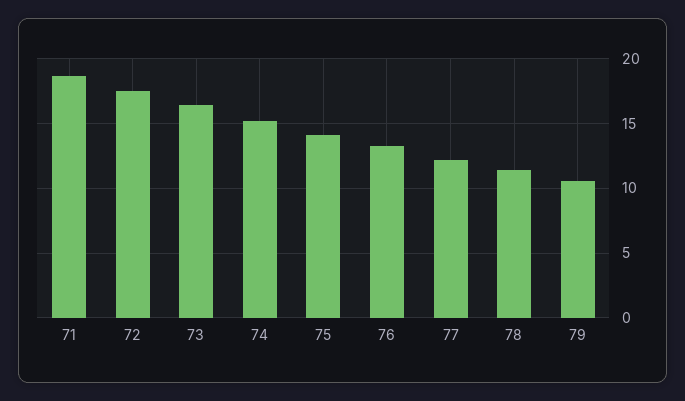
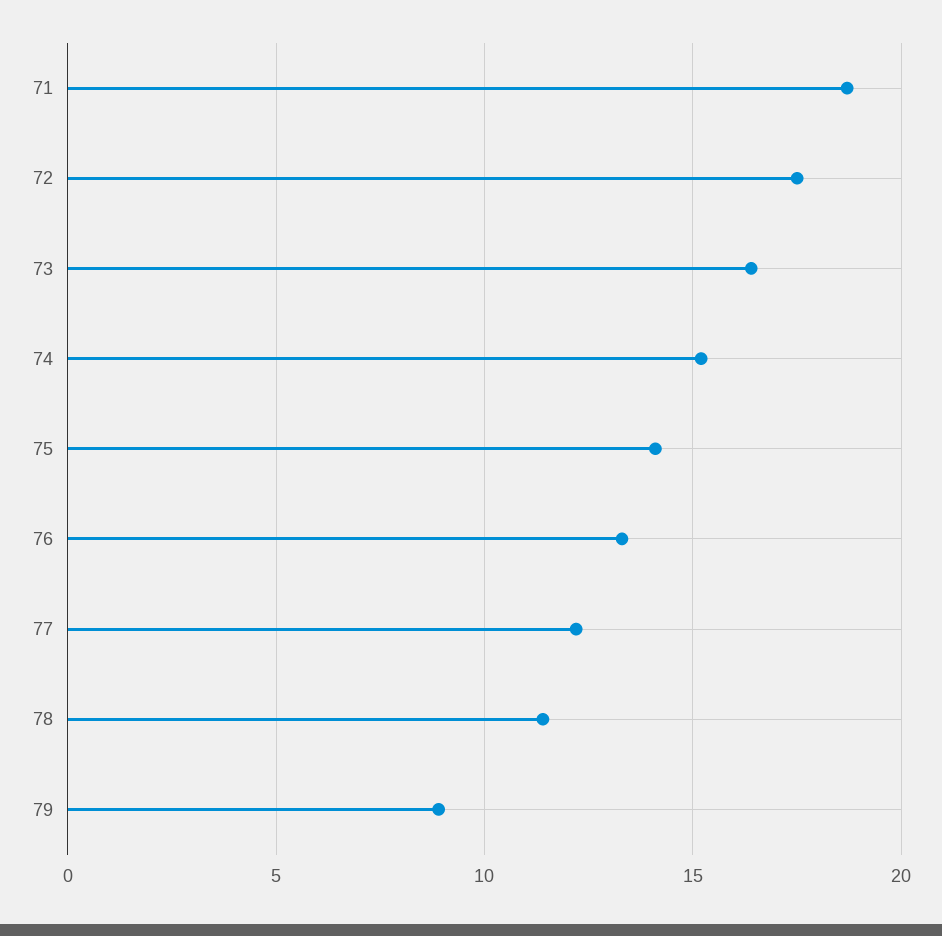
  {
    "71": 18.5,
    "72": 17.5,
    "73": 16.5,
    "74": 15,
    "75": 14,
    "76": 13.5,
    "77": 12,
    "78": 11.5,
-   "79": 10.5
+   "79": 9
  }

